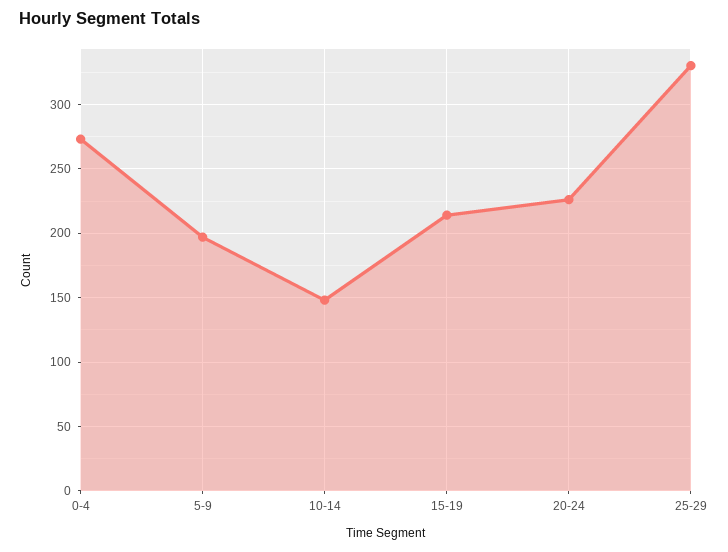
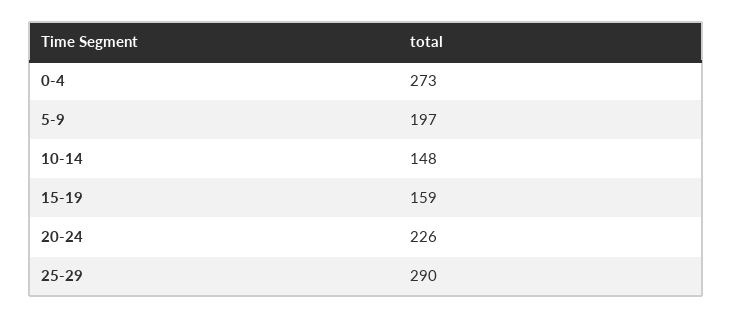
  {
    "0-4": 273,
    "5-9": 197,
    "10-14": 148,
-   "15-19": 215,
+   "15-19": 159,
    "20-24": 226,
-   "25-29": 330
+   "25-29": 290
  }

